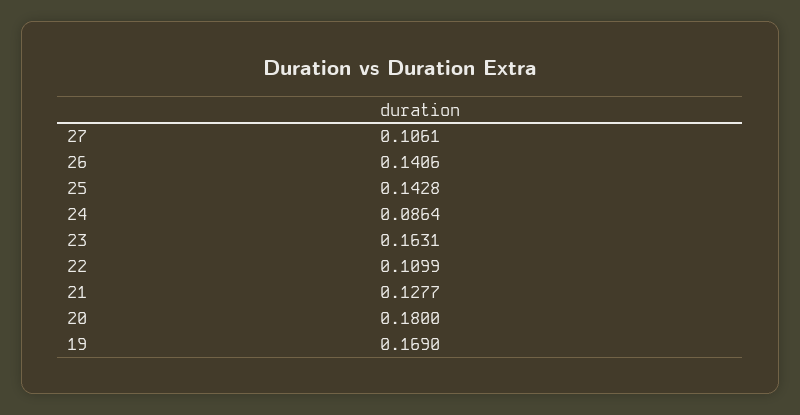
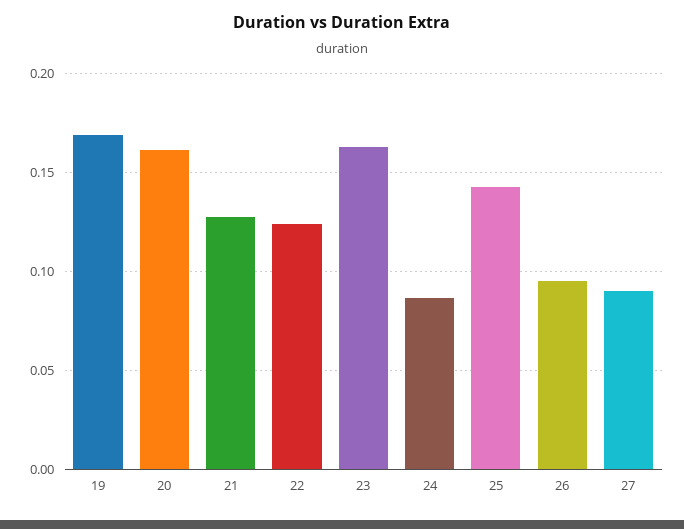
  {
-   "27": 0.1061,
+   "27": 0.09,
-   "26": 0.1406,
+   "26": 0.095,
    "25": 0.1428,
    "24": 0.0864,
    "23": 0.1631,
-   "22": 0.1099,
+   "22": 0.125,
    "21": 0.1277,
-   "20": 0.18,
+   "20": 0.16,
    "19": 0.169
  }

